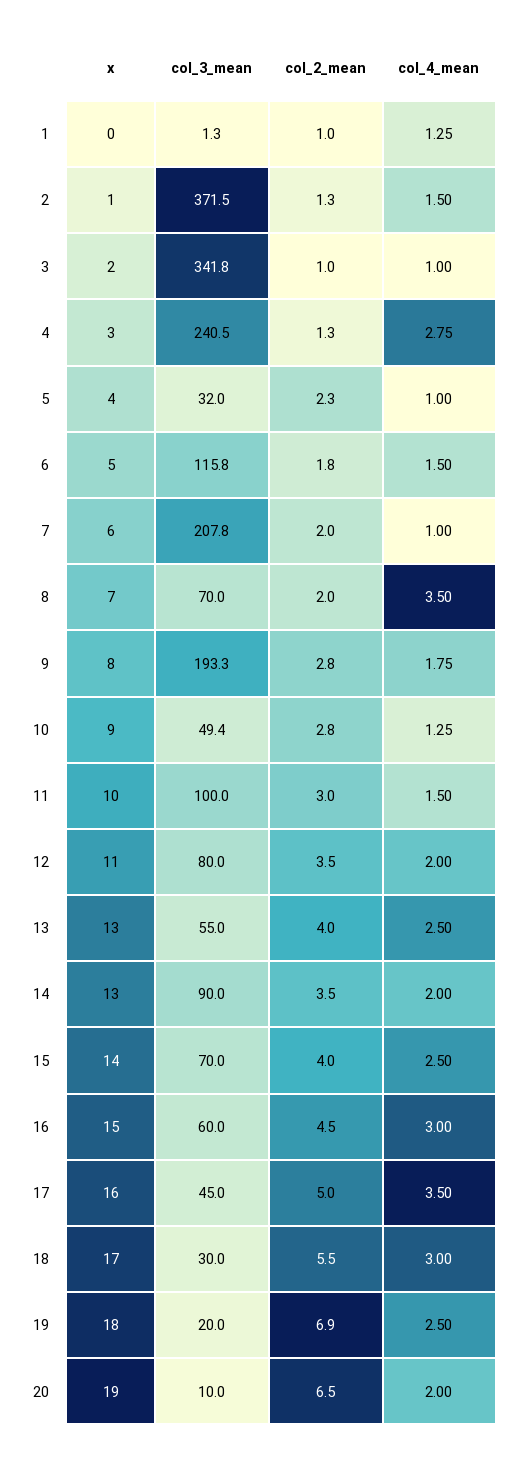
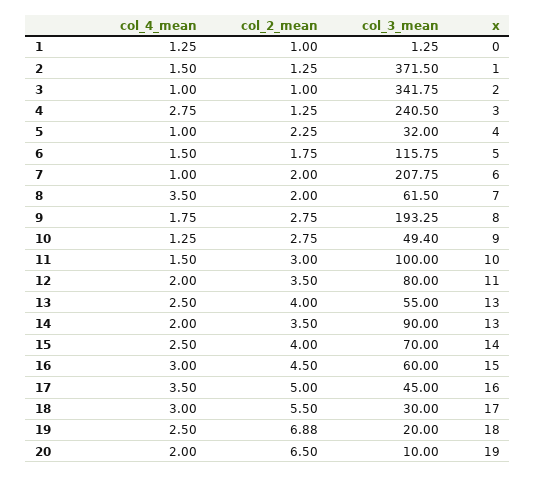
  {
    "x": {
      "1": 0,
      "2": 1,
      "3": 2,
      "4": 3,
      "5": 4,
      "6": 5,
      "7": 6,
      "8": 7,
      "9": 8,
      "10": 9,
      "11": 10,
      "12": 11,
      "13": 13,
      "14": 13,
      "15": 14,
      "16": 15,
      "17": 16,
      "18": 17,
      "19": 18,
      "20": 19
    },
    "col_3_mean": {
      "1": 1.25,
      "2": 371.5,
      "3": 341.75,
      "4": 240.5,
      "5": 32,
      "6": 115.75,
      "7": 207.75,
-     "8": 70,
+     "8": 61.5,
      "9": 193.25,
      "10": 49.4,
      "11": 100,
      "12": 80,
      "13": 55,
      "14": 90,
      "15": 70,
      "16": 60,
      "17": 45,
      "18": 30,
      "19": 20,
      "20": 10
    },
    "col_2_mean": {
      "1": 1,
      "2": 1.25,
      "3": 1,
      "4": 1.25,
      "5": 2.25,
      "6": 1.75,
      "7": 2,
      "8": 2,
      "9": 2.75,
      "10": 2.75,
      "11": 3,
      "12": 3.5,
      "13": 4,
      "14": 3.5,
      "15": 4,
      "16": 4.5,
      "17": 5,
      "18": 5.5,
      "19": 6.88,
      "20": 6.5
    },
    "col_4_mean": {
      "1": 1.25,
      "2": 1.5,
      "3": 1,
      "4": 2.75,
      "5": 1,
      "6": 1.5,
      "7": 1,
      "8": 3.5,
      "9": 1.75,
      "10": 1.25,
      "11": 1.5,
      "12": 2,
      "13": 2.5,
      "14": 2,
      "15": 2.5,
      "16": 3,
      "17": 3.5,
      "18": 3,
      "19": 2.5,
      "20": 2
    }
  }

